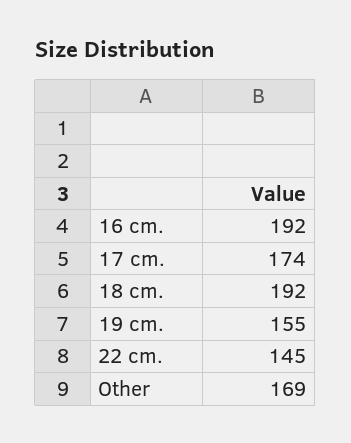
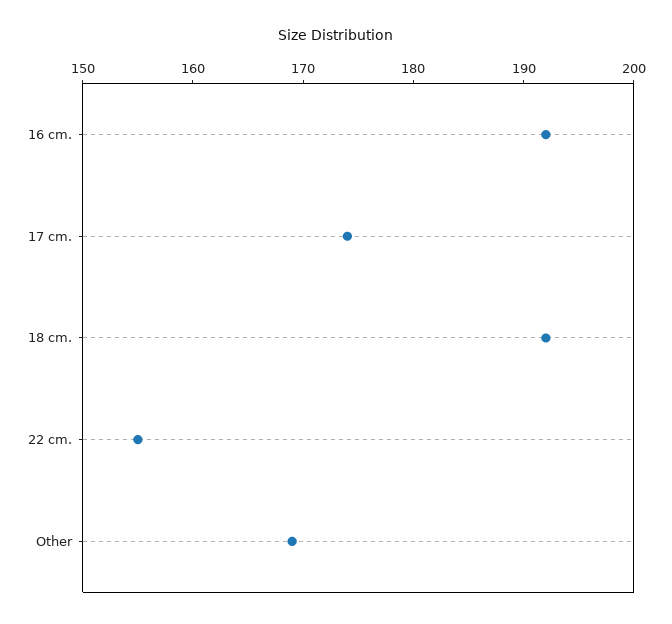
  {
    "16 cm.": 192,
    "17 cm.": 174,
    "18 cm.": 192,
-   "19 cm.": 155,
-   "22 cm.": 145,
+   "22 cm.": 155,
    "Other": 169
  }

